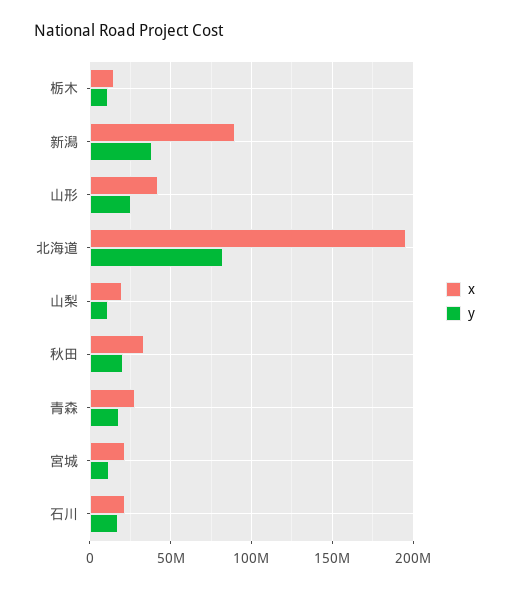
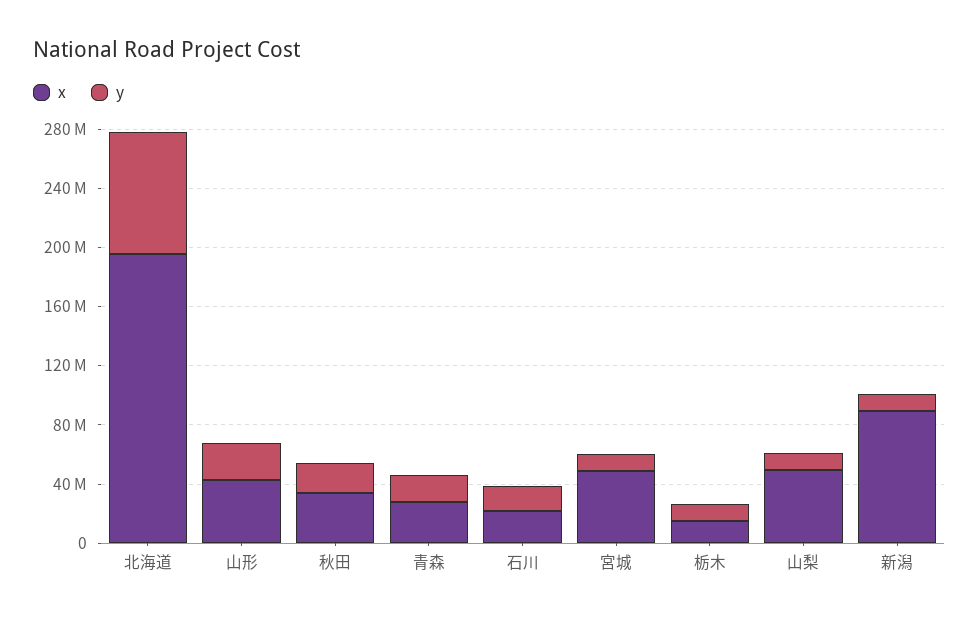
  {
    "x": {
      "栃木": 15000000,
      "新潟": 90000000,
      "山形": 40000000,
      "北海道": 195000000,
-     "山梨": 20000000,
+     "山梨": 50000000,
      "秋田": 35000000,
      "青森": 30000000,
-     "宮城": 20000000,
+     "宮城": 50000000,
      "石川": 20000000
    },
    "y": {
      "栃木": 10000000,
-     "新潟": 40000000,
+     "新潟": 10000000,
      "山形": 25000000,
      "北海道": 85000000,
      "山梨": 10000000,
      "秋田": 20000000,
      "青森": 20000000,
      "宮城": 10000000,
      "石川": 15000000
    }
  }

